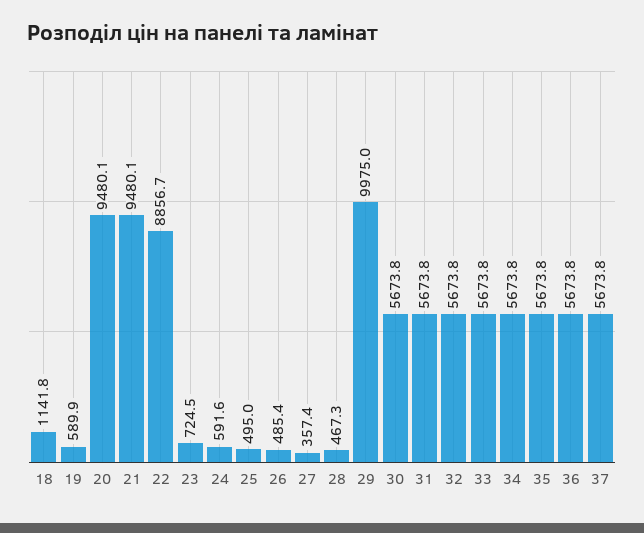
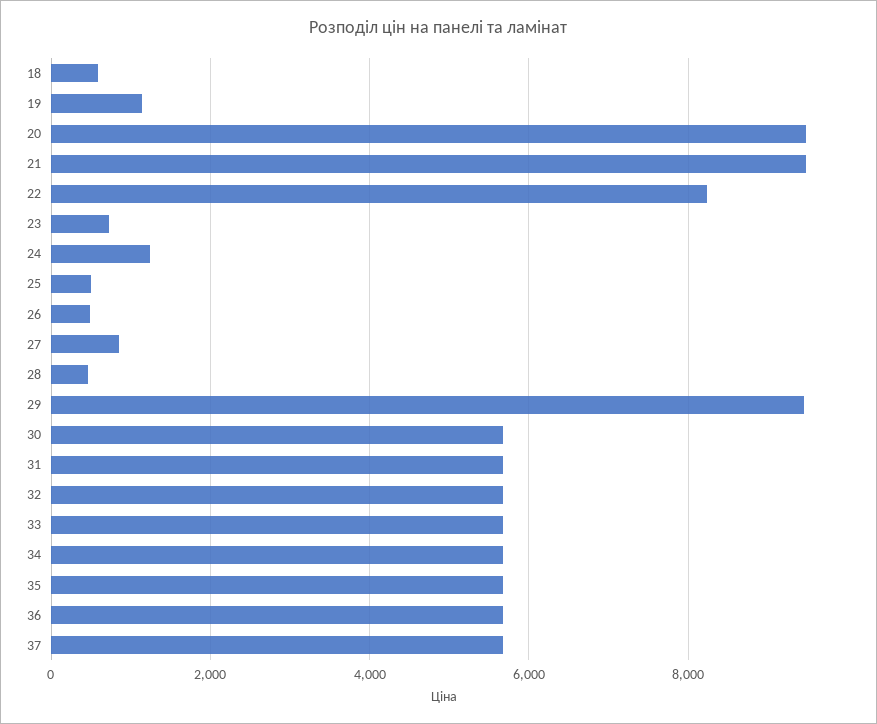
  {
-   "18": 1141.8,
+   "18": 600,
-   "19": 589.9,
+   "19": 1200,
    "20": 9480.1,
    "21": 9480.1,
-   "22": 8856.7,
+   "22": 8200,
    "23": 724.5,
-   "24": 591.6,
+   "24": 1200,
    "25": 495,
    "26": 485.4,
-   "27": 357.4,
+   "27": 800,
    "28": 467.3,
-   "29": 9975,
+   "29": 9400,
    "30": 5673.8,
    "31": 5673.8,
    "32": 5673.8,
    "33": 5673.8,
    "34": 5673.8,
    "35": 5673.8,
    "36": 5673.8,
    "37": 5673.8
  }

